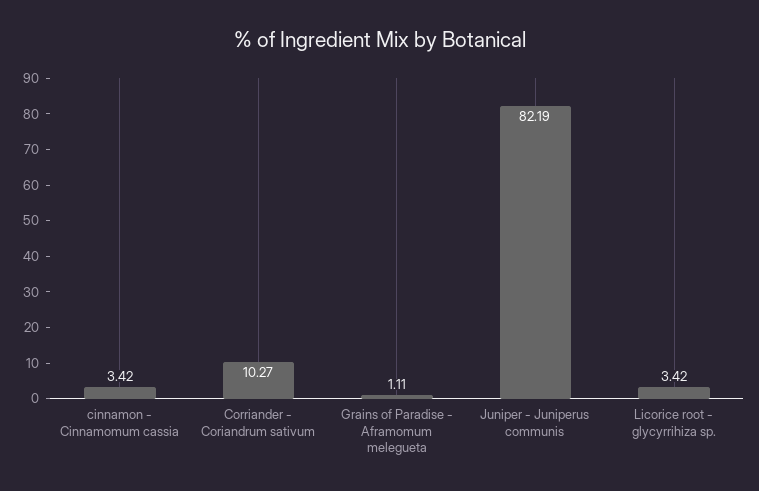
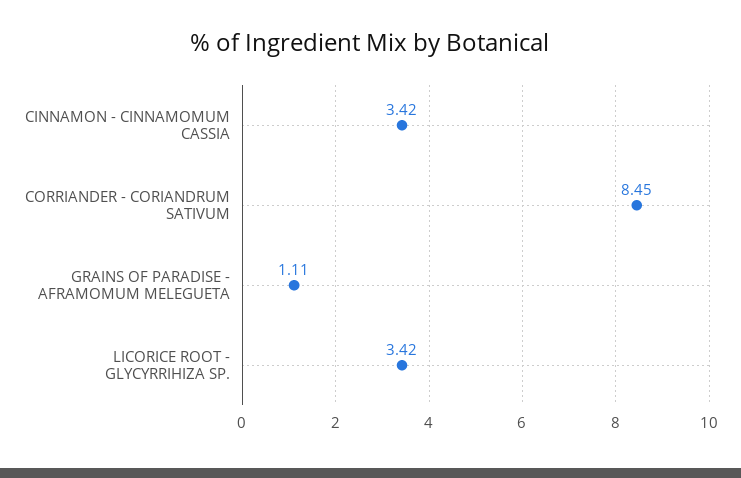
  {
    "cinnamon - Cinnamomum cassia": 3.42,
-   "Corriander - Coriandrum sativum": 10.27,
+   "Corriander - Coriandrum sativum": 8.45,
    "Grains of Paradise - Aframomum melegueta": 1.11,
-   "Juniper - Juniperus communis": 82.19,
    "Licorice root - glycyrrihiza sp.": 3.42
  }

